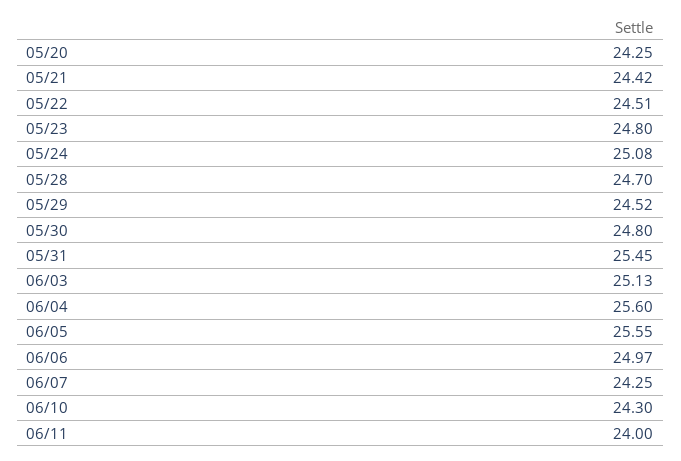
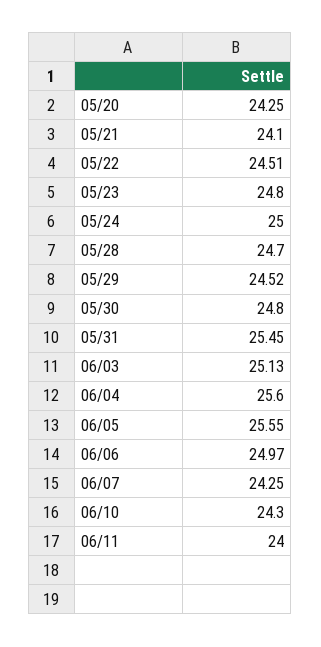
  {
    "05/20": 24.25,
-   "05/21": 24.42,
+   "05/21": 24.1,
    "05/22": 24.51,
    "05/23": 24.8,
-   "05/24": 25.08,
+   "05/24": 25,
    "05/28": 24.7,
    "05/29": 24.52,
    "05/30": 24.8,
    "05/31": 25.45,
    "06/03": 25.13,
    "06/04": 25.6,
    "06/05": 25.55,
    "06/06": 24.97,
    "06/07": 24.25,
    "06/10": 24.3,
    "06/11": 24
  }

